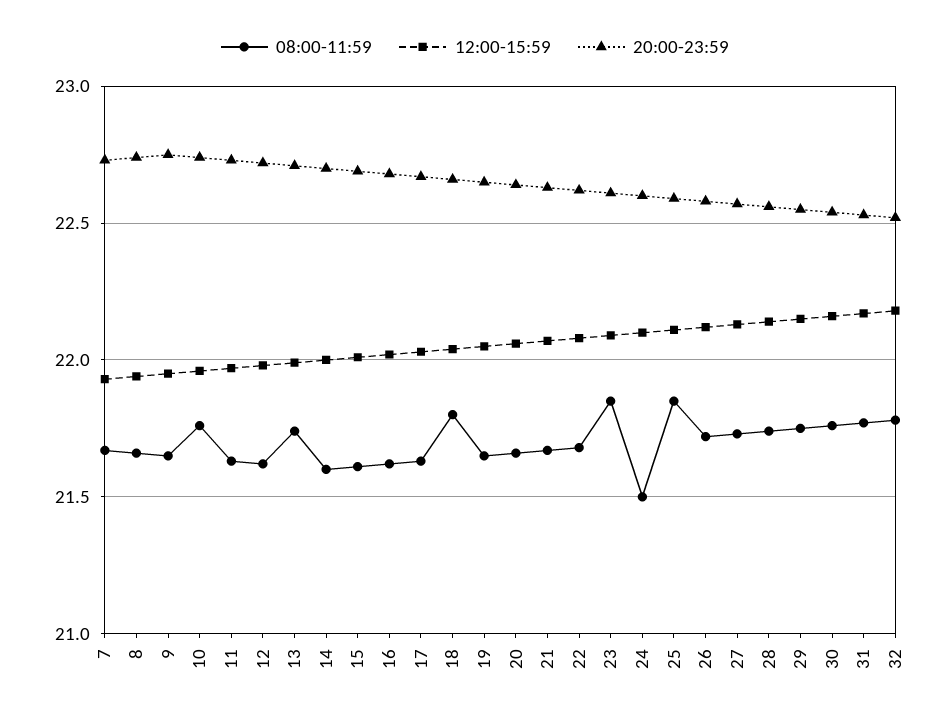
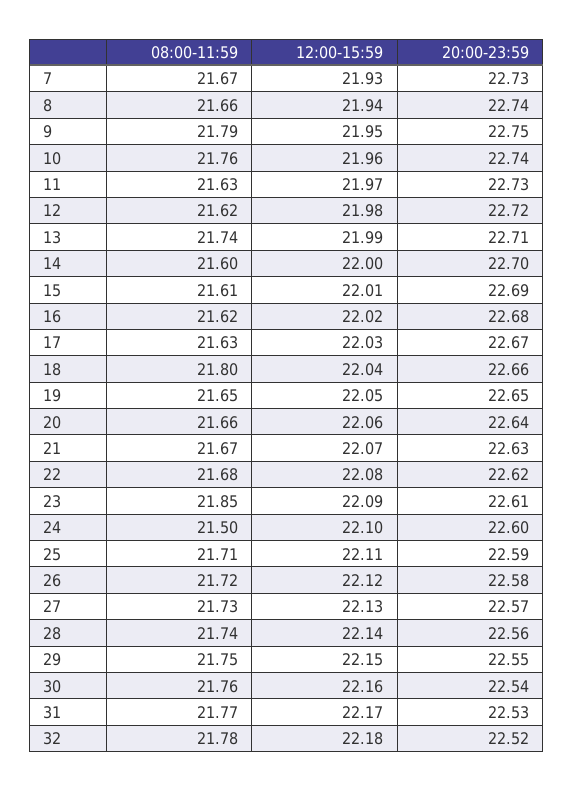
  {
    "08:00-11:59": {
      "7": 21.67,
      "8": 21.66,
-     "9": 21.65,
+     "9": 21.79,
      "10": 21.76,
      "11": 21.63,
      "12": 21.62,
      "13": 21.74,
      "14": 21.6,
      "15": 21.61,
      "16": 21.62,
      "17": 21.63,
      "18": 21.8,
      "19": 21.65,
      "20": 21.66,
      "21": 21.67,
      "22": 21.68,
      "23": 21.85,
      "24": 21.5,
-     "25": 21.85,
+     "25": 21.71,
      "26": 21.72,
      "27": 21.73,
      "28": 21.74,
      "29": 21.75,
      "30": 21.76,
      "31": 21.77,
      "32": 21.78
    },
    "12:00-15:59": {
      "7": 21.93,
      "8": 21.94,
      "9": 21.95,
      "10": 21.96,
      "11": 21.97,
      "12": 21.98,
      "13": 21.99,
      "14": 22,
      "15": 22.01,
      "16": 22.02,
      "17": 22.03,
      "18": 22.04,
      "19": 22.05,
      "20": 22.06,
      "21": 22.07,
      "22": 22.08,
      "23": 22.09,
      "24": 22.1,
      "25": 22.11,
      "26": 22.12,
      "27": 22.13,
      "28": 22.14,
      "29": 22.15,
      "30": 22.16,
      "31": 22.17,
      "32": 22.18
    },
    "20:00-23:59": {
      "7": 22.73,
      "8": 22.74,
      "9": 22.75,
      "10": 22.74,
      "11": 22.73,
      "12": 22.72,
      "13": 22.71,
      "14": 22.7,
      "15": 22.69,
      "16": 22.68,
      "17": 22.67,
      "18": 22.66,
      "19": 22.65,
      "20": 22.64,
      "21": 22.63,
      "22": 22.62,
      "23": 22.61,
      "24": 22.6,
      "25": 22.59,
      "26": 22.58,
      "27": 22.57,
      "28": 22.56,
      "29": 22.55,
      "30": 22.54,
      "31": 22.53,
      "32": 22.52
    }
  }

